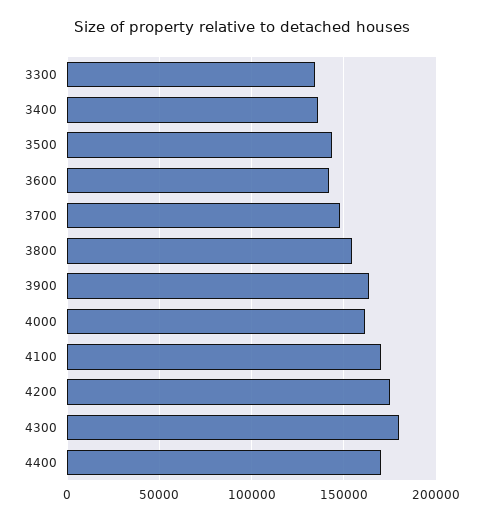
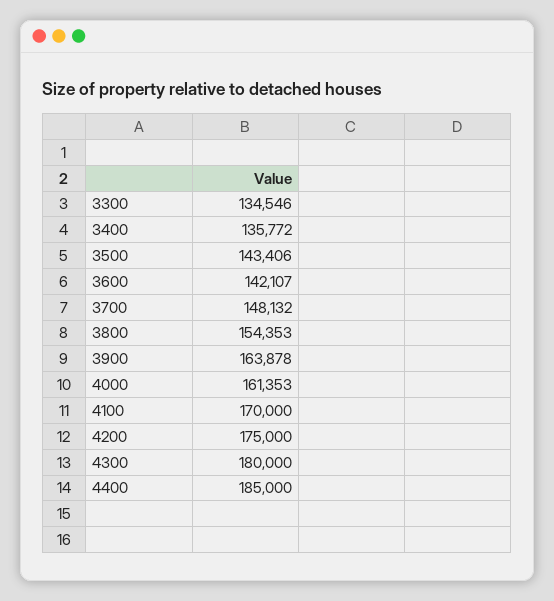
  {
    "3300": 134546,
    "3400": 135772,
    "3500": 143406,
    "3600": 142107,
    "3700": 148132,
    "3800": 154353,
    "3900": 163878,
    "4000": 161353,
    "4100": 170000,
    "4200": 175000,
    "4300": 180000,
-   "4400": 170000
+   "4400": 185000
  }

